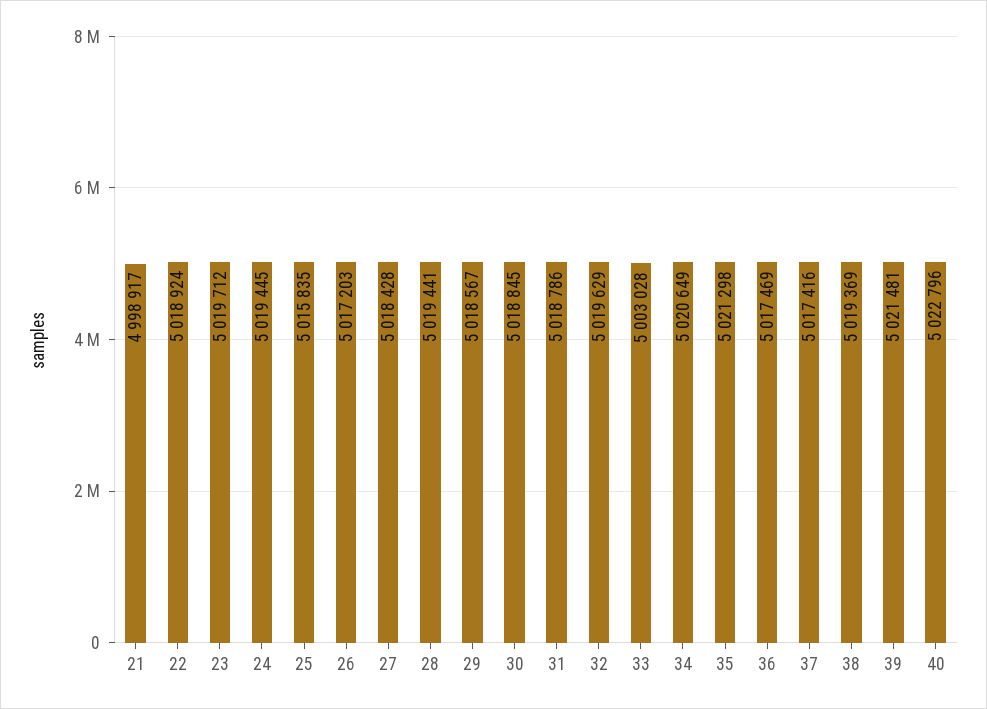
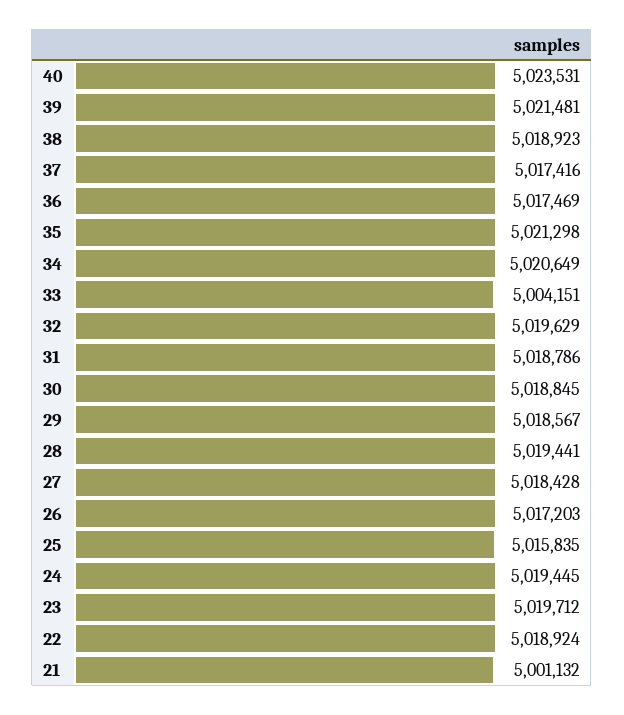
  {
-   "21": 4998917,
+   "21": 5001132,
    "22": 5018924,
    "23": 5019712,
    "24": 5019445,
    "25": 5015835,
    "26": 5017203,
    "27": 5018428,
    "28": 5019441,
    "29": 5018567,
    "30": 5018845,
    "31": 5018786,
    "32": 5019629,
-   "33": 5003028,
+   "33": 5004151,
    "34": 5020649,
    "35": 5021298,
    "36": 5017469,
    "37": 5017416,
-   "38": 5019369,
+   "38": 5018923,
    "39": 5021481,
-   "40": 5022796
+   "40": 5023531
  }

